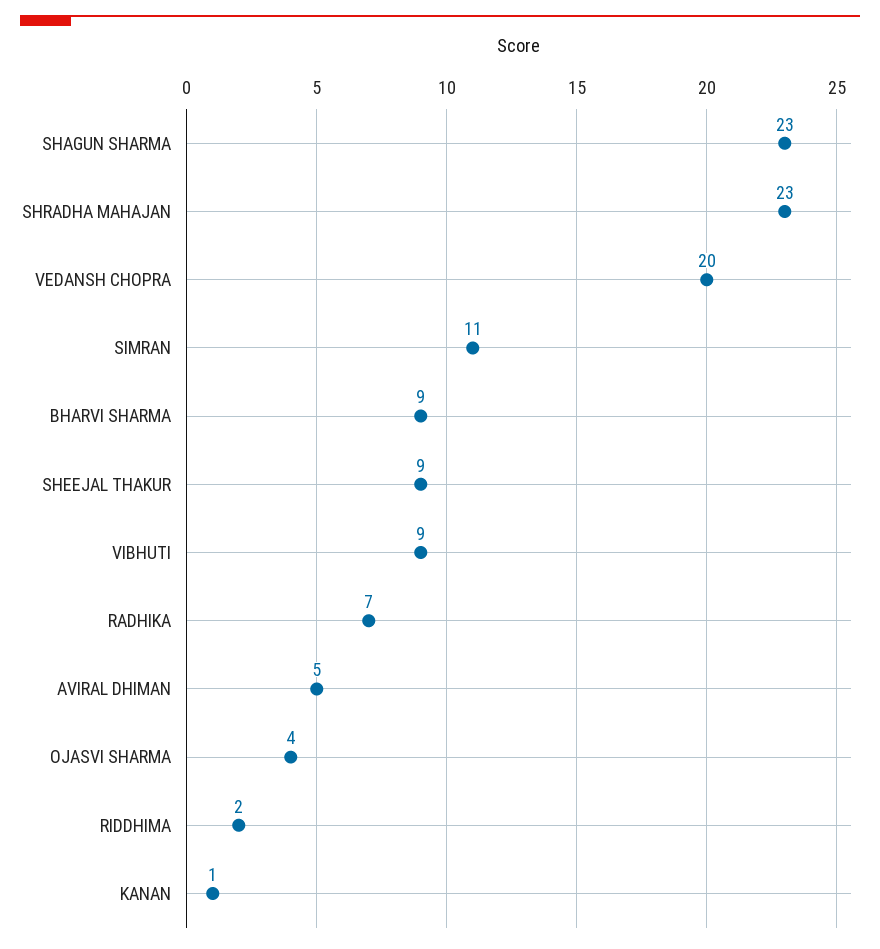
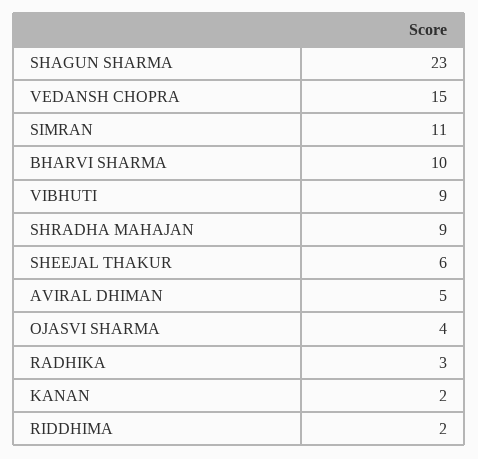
  {
    "SHAGUN SHARMA": 23,
-   "SHRADHA MAHAJAN": 23,
+   "SHRADHA MAHAJAN": 9,
-   "VEDANSH CHOPRA": 20,
+   "VEDANSH CHOPRA": 15,
    "SIMRAN": 11,
-   "BHARVI SHARMA": 9,
+   "BHARVI SHARMA": 10,
-   "SHEEJAL THAKUR": 9,
+   "SHEEJAL THAKUR": 6,
    "VIBHUTI": 9,
-   "RADHIKA": 7,
+   "RADHIKA": 3,
    "AVIRAL DHIMAN": 5,
    "OJASVI SHARMA": 4,
    "RIDDHIMA": 2,
-   "KANAN": 1
+   "KANAN": 2
  }

